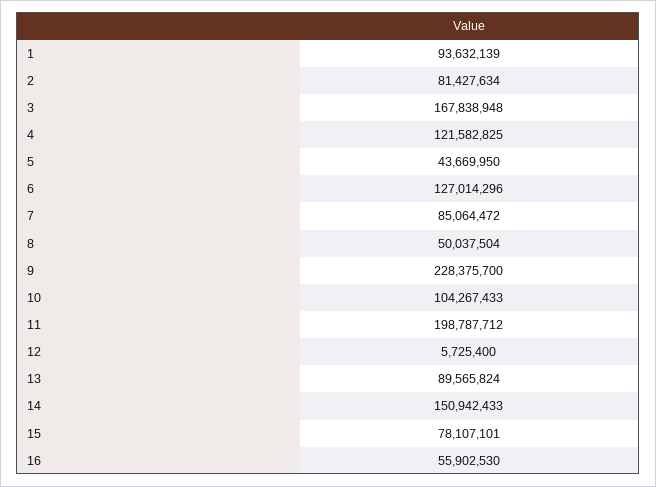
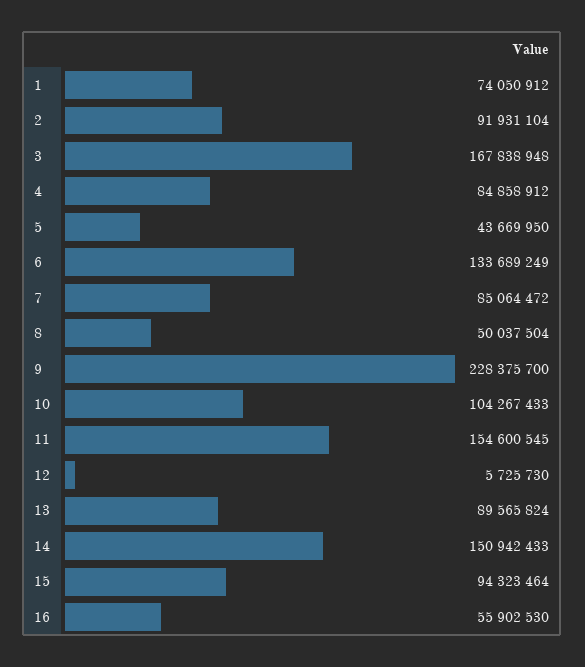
  {
-   "1": 93632139,
+   "1": 74050912,
-   "2": 81427634,
+   "2": 91931104,
    "3": 167838948,
-   "4": 121582825,
+   "4": 84858912,
    "5": 43669950,
-   "6": 127014296,
+   "6": 133689249,
    "7": 85064472,
    "8": 50037504,
    "9": 228375700,
    "10": 104267433,
-   "11": 198787712,
+   "11": 154600545,
-   "12": 5725400,
+   "12": 5725730,
    "13": 89565824,
    "14": 150942433,
-   "15": 78107101,
+   "15": 94323464,
    "16": 55902530
  }

